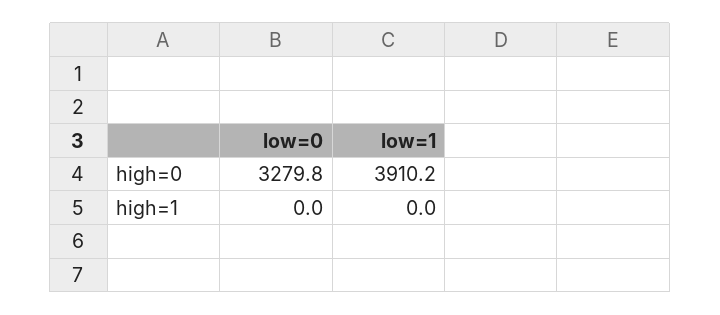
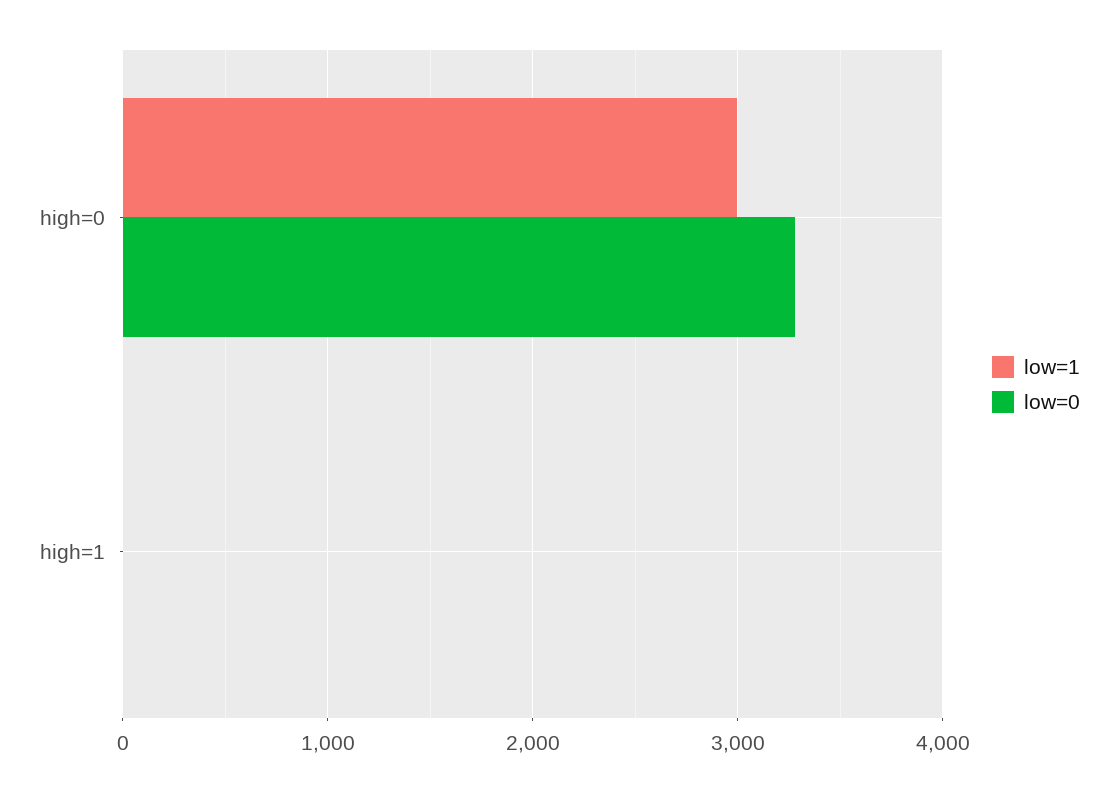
  {
    "low=0": {
      "high=0": 3279.8,
      "high=1": 0
    },
    "low=1": {
-     "high=0": 3910.2,
+     "high=0": 3000,
      "high=1": 0
    }
  }

